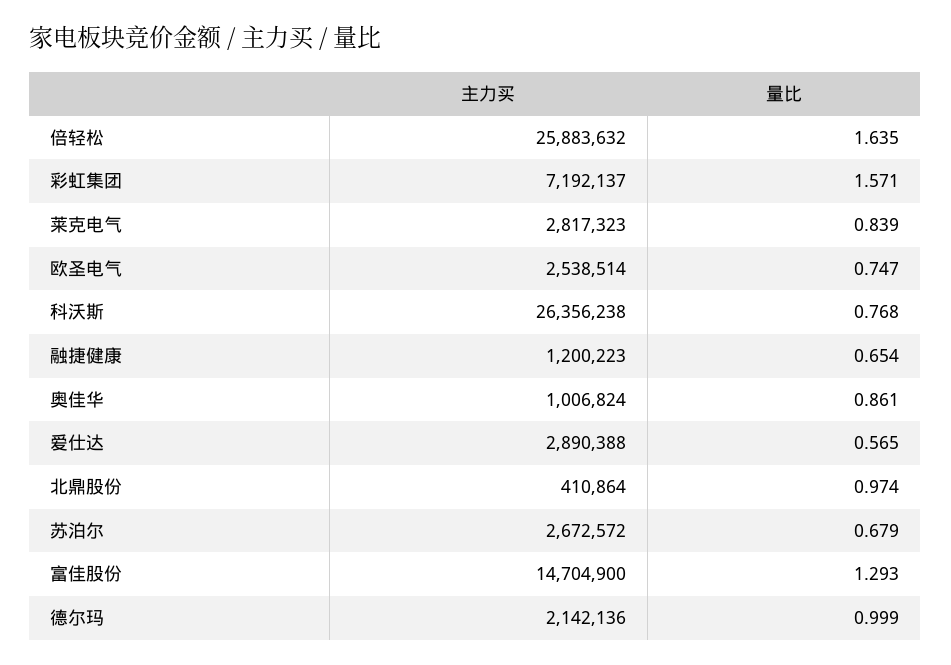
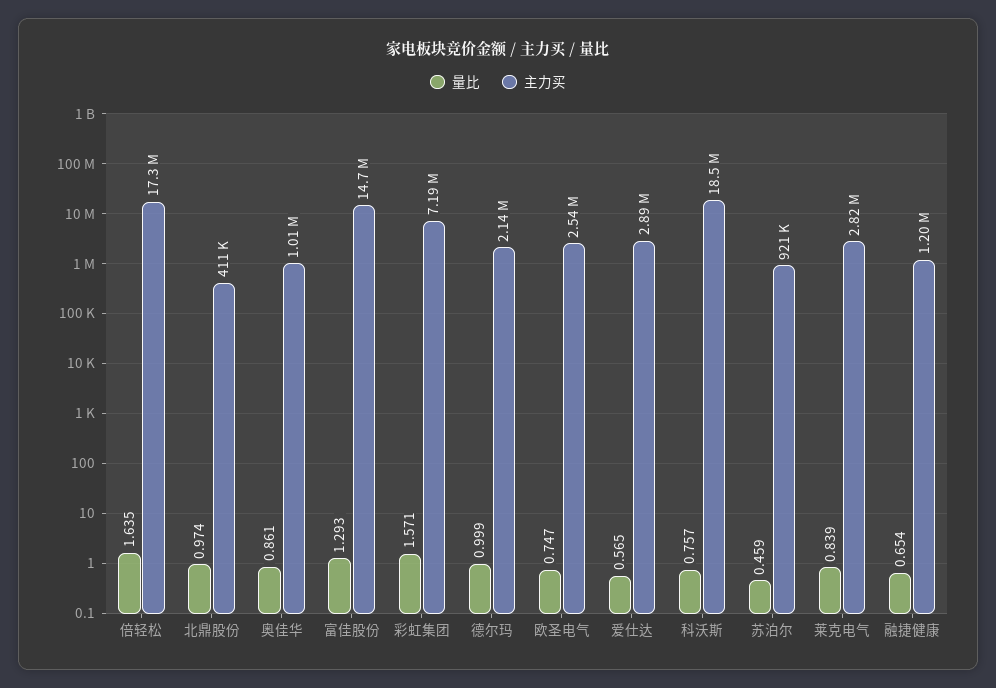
  {
    "主力买": {
-     "倍轻松": 25883632,
+     "倍轻松": 17300000,
      "彩虹集团": 7192137,
      "莱克电气": 2817323,
      "欧圣电气": 2538514,
-     "科沃斯": 26356238,
+     "科沃斯": 18500000,
      "融捷健康": 1200223,
      "奥佳华": 1006824,
      "爱仕达": 2890388,
      "北鼎股份": 410864,
-     "苏泊尔": 2672572,
+     "苏泊尔": 921000,
      "富佳股份": 14704900,
      "德尔玛": 2142136
    },
    "量比": {
      "倍轻松": 1.635,
      "彩虹集团": 1.571,
      "莱克电气": 0.839,
      "欧圣电气": 0.747,
-     "科沃斯": 0.768,
+     "科沃斯": 0.757,
      "融捷健康": 0.654,
      "奥佳华": 0.861,
      "爱仕达": 0.565,
      "北鼎股份": 0.974,
-     "苏泊尔": 0.679,
+     "苏泊尔": 0.459,
      "富佳股份": 1.293,
      "德尔玛": 0.999
    }
  }

